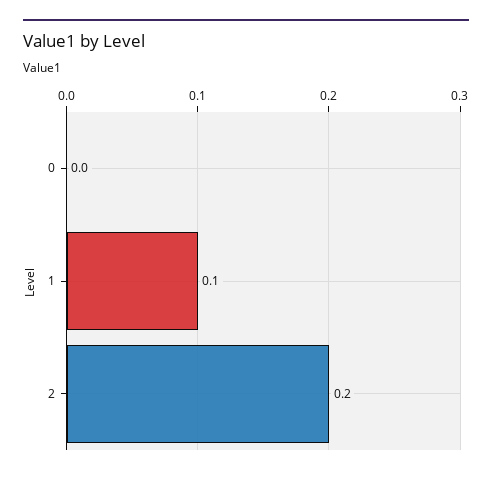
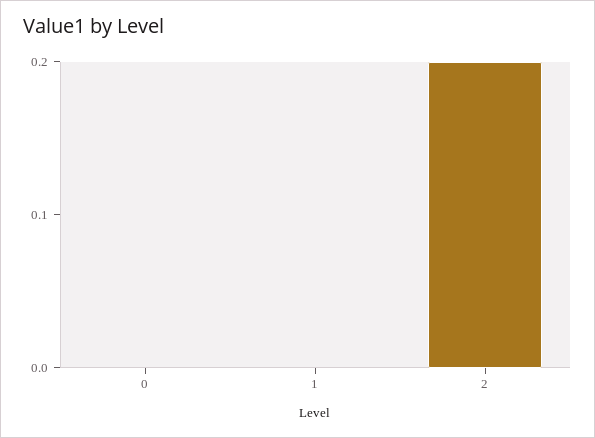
  {
    "0": 0,
-   "1": 0.1,
+   "1": 0,
    "2": 0.2
  }

